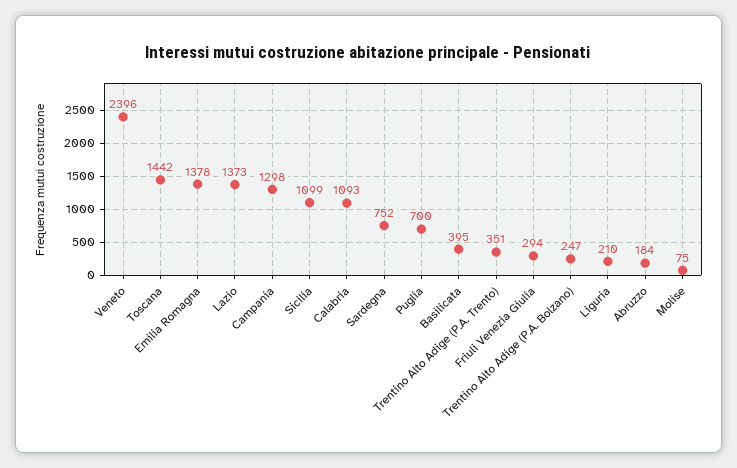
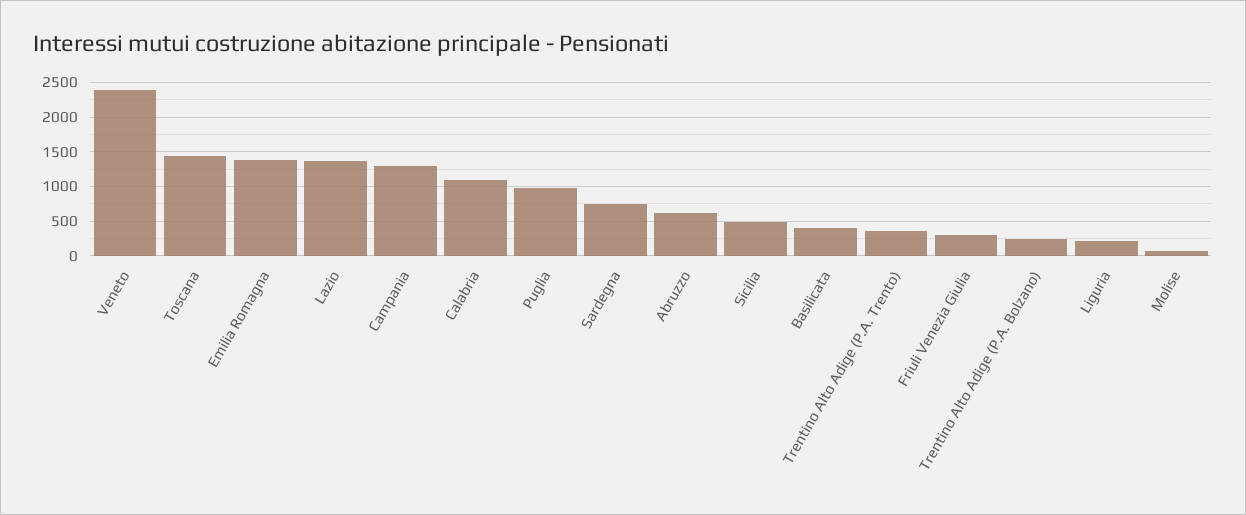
  {
    "Veneto": 2396,
    "Toscana": 1442,
    "Emilia Romagna": 1378,
    "Lazio": 1373,
    "Campania": 1298,
-   "Sicilia": 1099,
+   "Sicilia": 500,
    "Calabria": 1093,
    "Sardegna": 752,
-   "Puglia": 700,
+   "Puglia": 1000,
    "Basilicata": 395,
    "Trentino Alto Adige (P.A. Trento)": 351,
    "Friuli Venezia Giulia": 294,
    "Trentino Alto Adige (P.A. Bolzano)": 247,
    "Liguria": 210,
-   "Abruzzo": 184,
+   "Abruzzo": 600,
    "Molise": 75
  }

